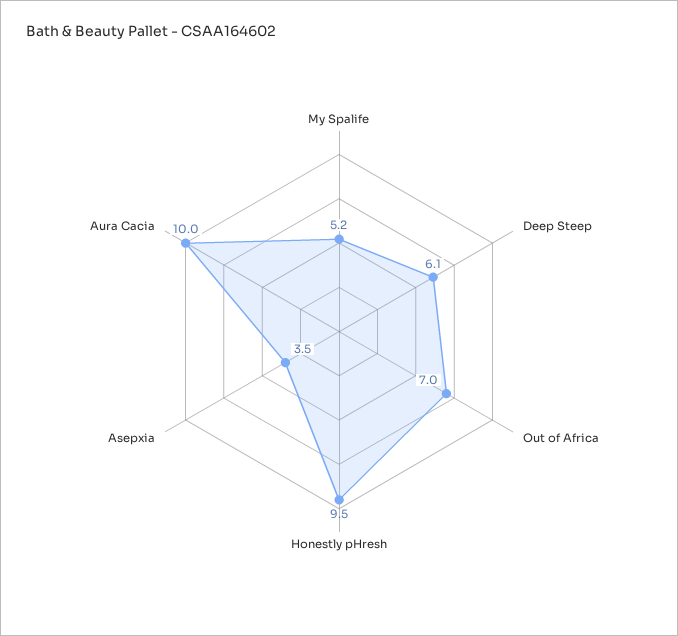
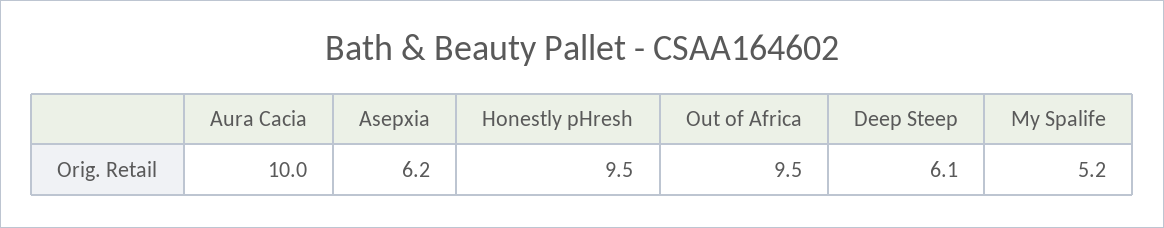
  {
    "My Spalife": 5.2,
    "Deep Steep": 6.1,
-   "Out of Africa": 7,
+   "Out of Africa": 9.5,
    "Honestly pHresh": 9.5,
-   "Asepxia": 3.5,
+   "Asepxia": 6.2,
    "Aura Cacia": 10
  }

